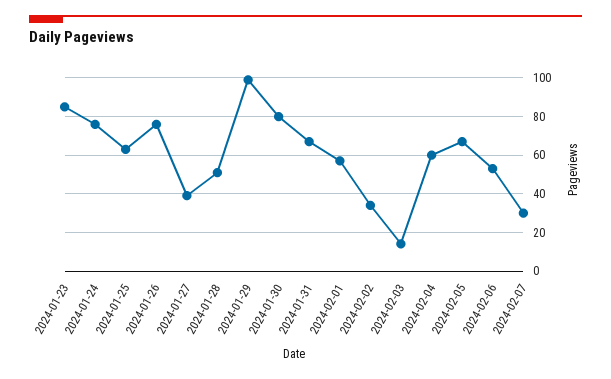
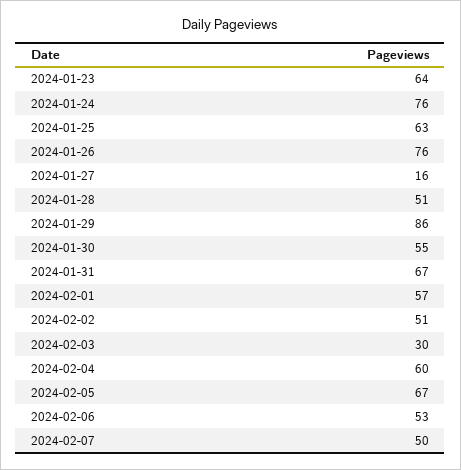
  {
-   "2024-01-23": 85,
+   "2024-01-23": 64,
    "2024-01-24": 76,
    "2024-01-25": 63,
    "2024-01-26": 76,
-   "2024-01-27": 40,
+   "2024-01-27": 16,
    "2024-01-28": 51,
-   "2024-01-29": 100,
+   "2024-01-29": 86,
-   "2024-01-30": 80,
+   "2024-01-30": 55,
    "2024-01-31": 67,
    "2024-02-01": 57,
-   "2024-02-02": 35,
+   "2024-02-02": 51,
-   "2024-02-03": 15,
+   "2024-02-03": 30,
    "2024-02-04": 60,
    "2024-02-05": 67,
    "2024-02-06": 53,
-   "2024-02-07": 30
+   "2024-02-07": 50
  }

